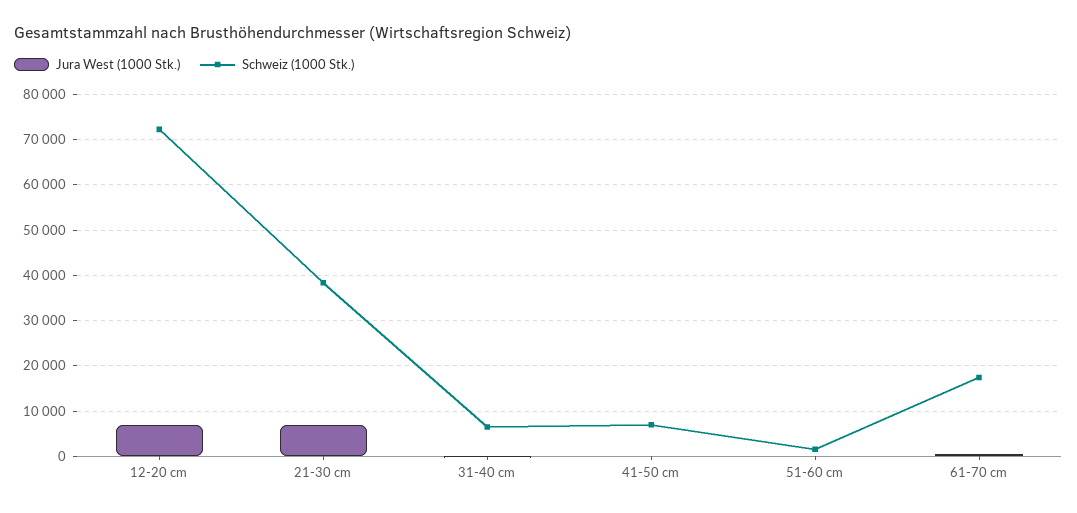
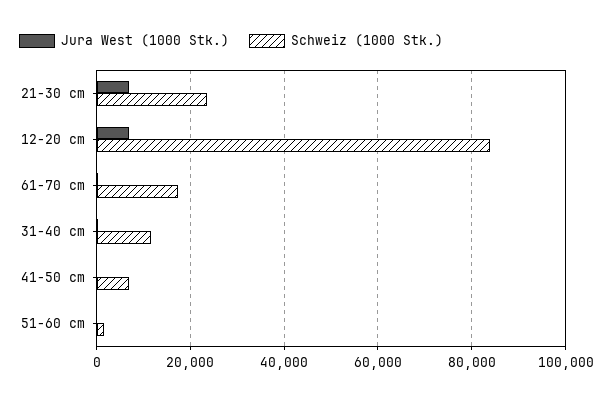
  {
    "Jura West (1000 Stk.)": {
      "12-20 cm": 6000,
      "21-30 cm": 6000,
      "31-40 cm": 0,
      "41-50 cm": 0,
      "51-60 cm": 0,
      "61-70 cm": 0
    },
    "Schweiz (1000 Stk.)": {
-     "12-20 cm": 72000,
+     "12-20 cm": 84000,
-     "21-30 cm": 38000,
+     "21-30 cm": 24000,
-     "31-40 cm": 6000,
+     "31-40 cm": 12000,
      "41-50 cm": 6000,
      "51-60 cm": 2000,
      "61-70 cm": 18000
    }
  }

